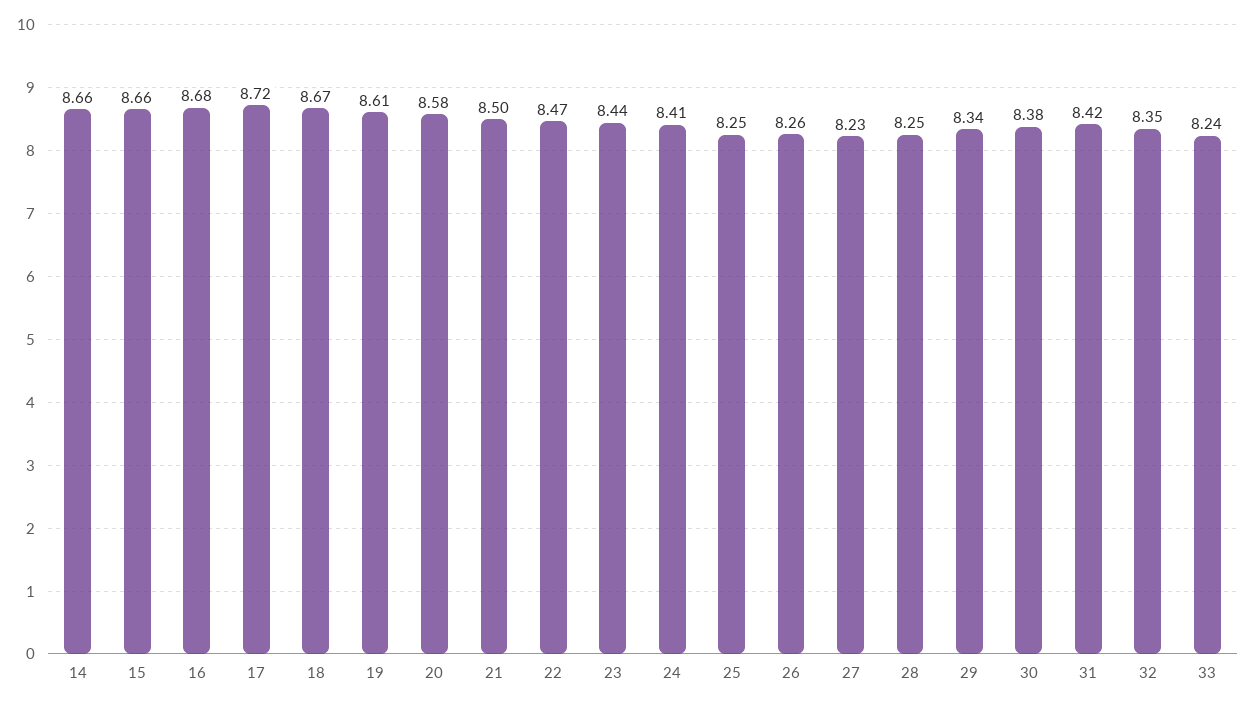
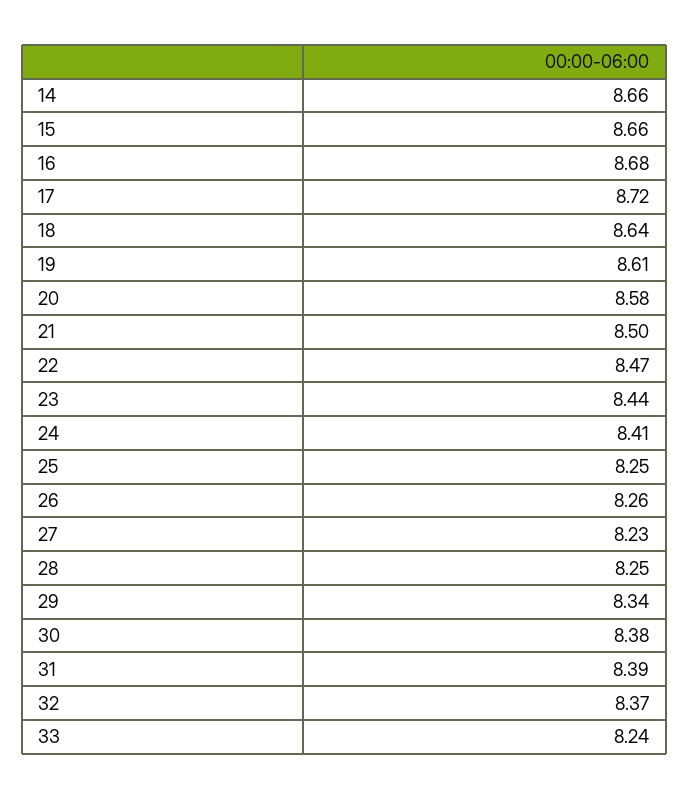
  {
    "14": 8.66,
    "15": 8.66,
    "16": 8.68,
    "17": 8.72,
-   "18": 8.67,
+   "18": 8.64,
    "19": 8.61,
    "20": 8.58,
    "21": 8.5,
    "22": 8.47,
    "23": 8.44,
    "24": 8.41,
    "25": 8.25,
    "26": 8.26,
    "27": 8.23,
    "28": 8.25,
    "29": 8.34,
    "30": 8.38,
-   "31": 8.42,
+   "31": 8.39,
-   "32": 8.35,
+   "32": 8.37,
    "33": 8.24
  }

